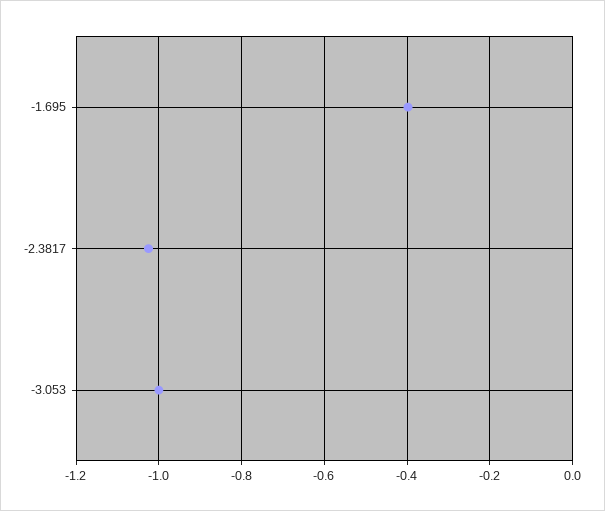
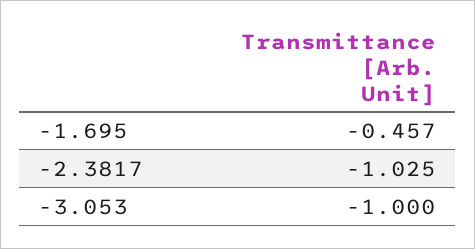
  {
-   "-1.695": -0.4,
+   "-1.695": -0.457,
    "-2.3817": -1.025,
    "-3.053": -1
  }

